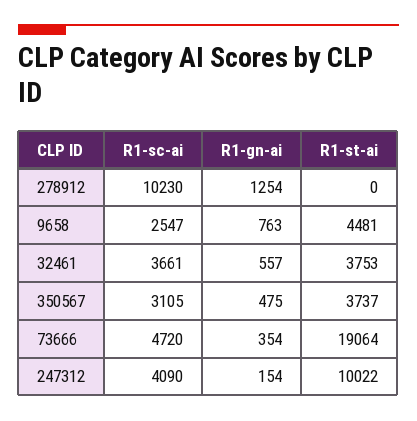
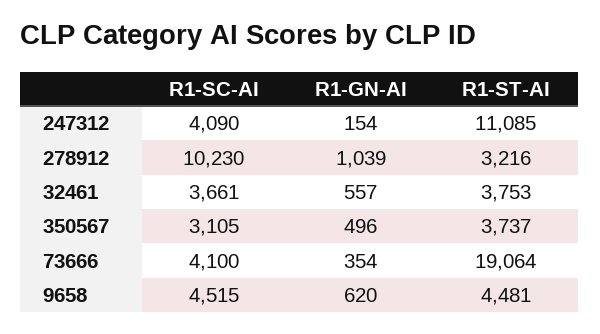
  {
    "R1-sc-ai": {
      "278912": 10230,
-     "9658": 2547,
+     "9658": 4515,
      "32461": 3661,
      "350567": 3105,
-     "73666": 4720,
+     "73666": 4100,
      "247312": 4090
    },
    "R1-gn-ai": {
-     "278912": 1254,
+     "278912": 1039,
-     "9658": 763,
+     "9658": 620,
      "32461": 557,
-     "350567": 475,
+     "350567": 496,
      "73666": 354,
      "247312": 154
    },
    "R1-st-ai": {
-     "278912": 0,
+     "278912": 3216,
      "9658": 4481,
      "32461": 3753,
      "350567": 3737,
      "73666": 19064,
-     "247312": 10022
+     "247312": 11085
    }
  }

